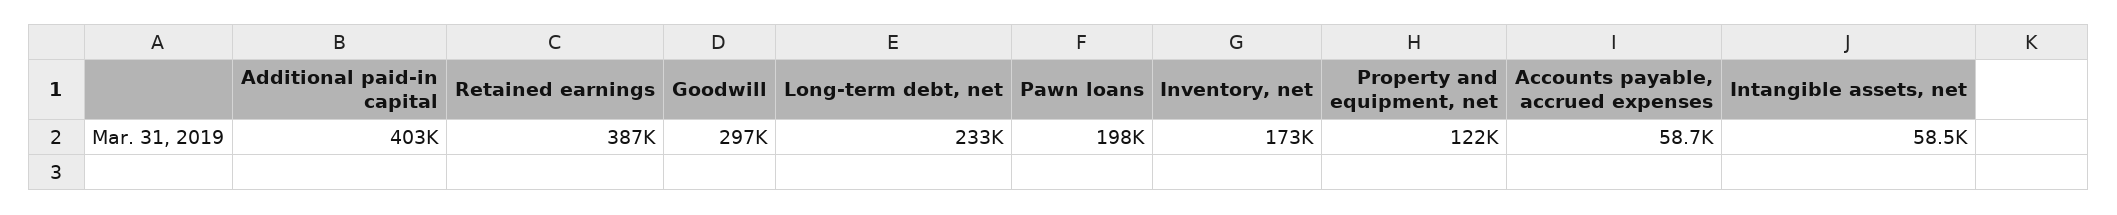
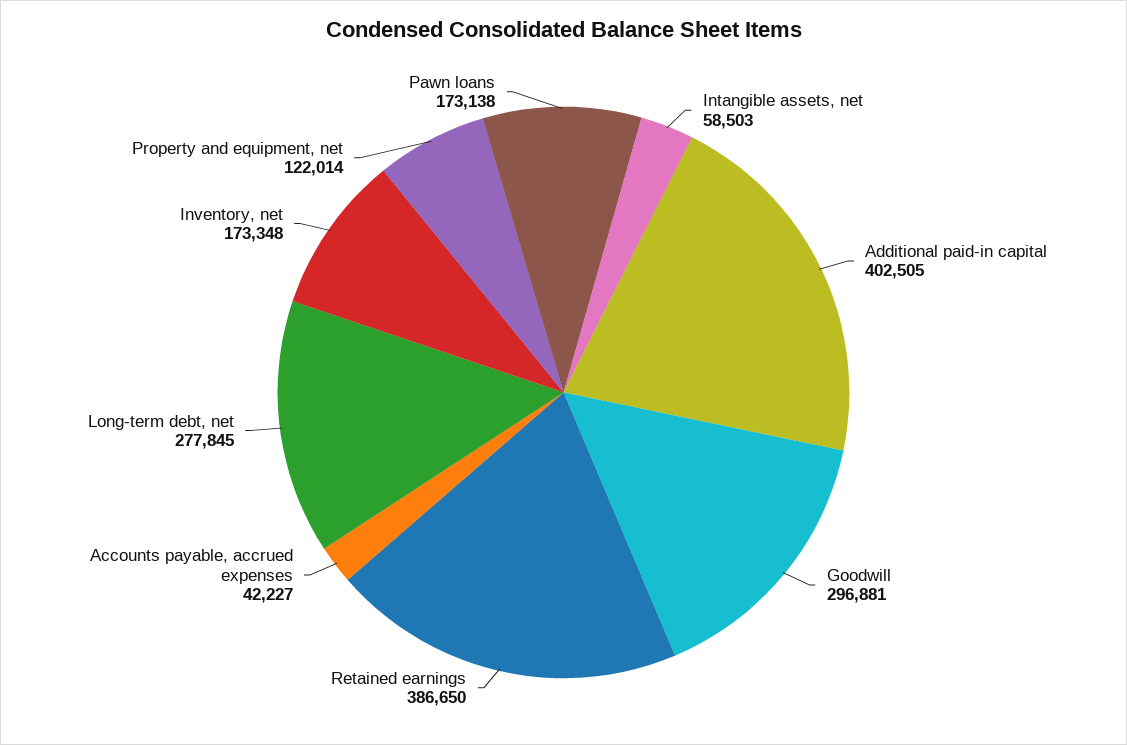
  {
    "Additional paid-in capital": 402505,
    "Retained earnings": 386650,
    "Goodwill": 296881,
-   "Long-term debt, net": 233000,
+   "Long-term debt, net": 277845,
-   "Pawn loans": 198000,
+   "Pawn loans": 173138,
    "Inventory, net": 173348,
    "Property and equipment, net": 122014,
-   "Accounts payable, accrued expenses": 58700,
+   "Accounts payable, accrued expenses": 42227,
    "Intangible assets, net": 58503
  }

